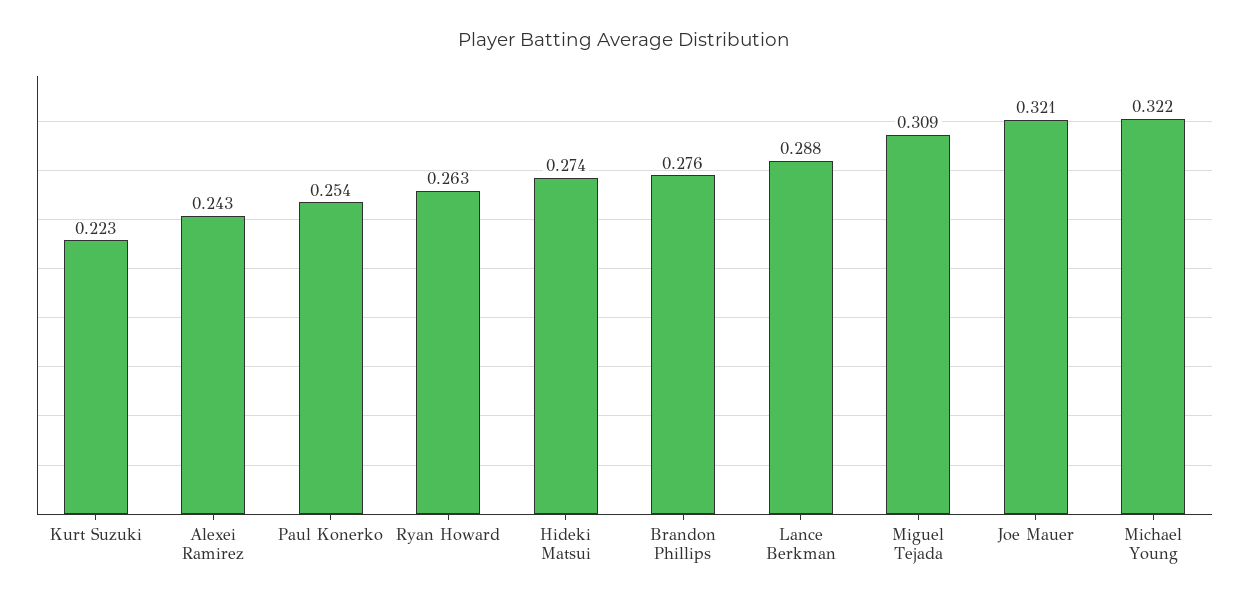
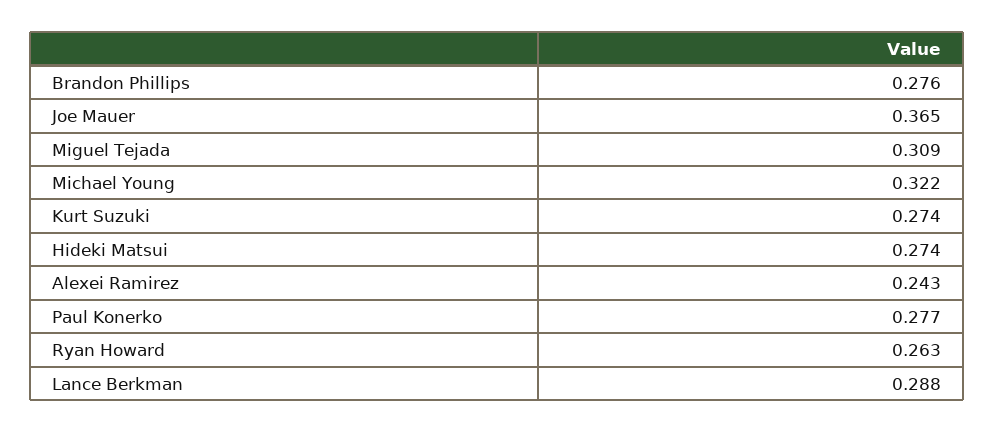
  {
-   "Kurt Suzuki": 0.223,
+   "Kurt Suzuki": 0.274,
    "Alexei Ramirez": 0.243,
-   "Paul Konerko": 0.254,
+   "Paul Konerko": 0.277,
    "Ryan Howard": 0.263,
    "Hideki Matsui": 0.274,
    "Brandon Phillips": 0.276,
    "Lance Berkman": 0.288,
    "Miguel Tejada": 0.309,
-   "Joe Mauer": 0.321,
+   "Joe Mauer": 0.365,
    "Michael Young": 0.322
  }

